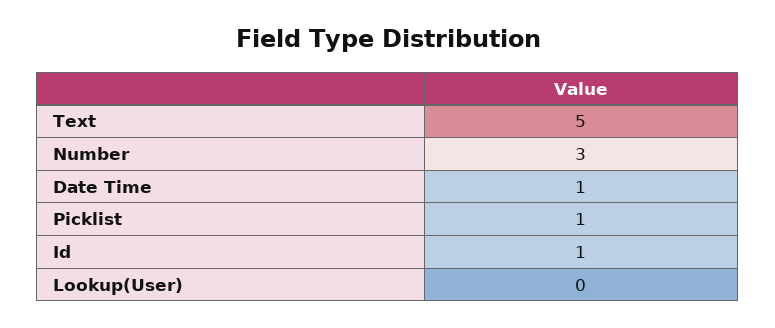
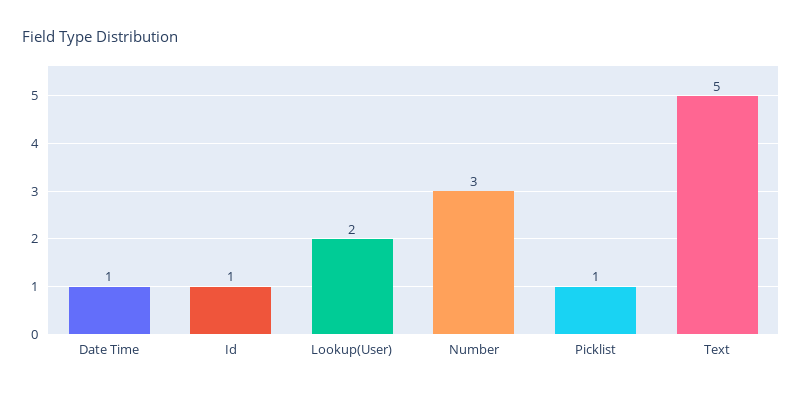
  {
    "Text": 5,
    "Number": 3,
    "Date Time": 1,
    "Picklist": 1,
    "Id": 1,
-   "Lookup(User)": 0
+   "Lookup(User)": 2
  }

